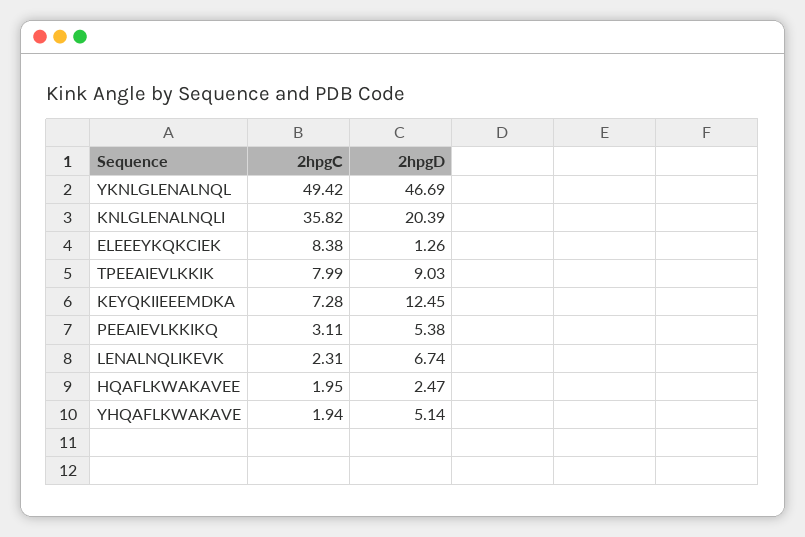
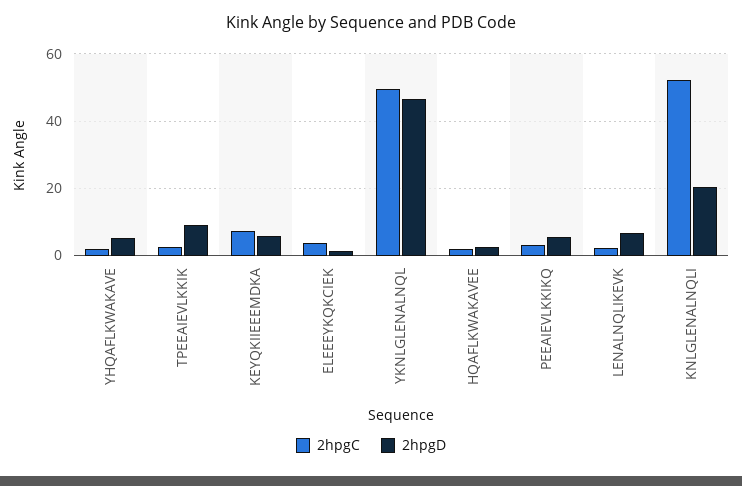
  {
    "2hpgC": {
      "YKNLGLENALNQL": 49.42,
-     "KNLGLENALNQLI": 35.82,
+     "KNLGLENALNQLI": 52,
-     "ELEEEYKQKCIEK": 8.38,
+     "ELEEEYKQKCIEK": 4,
-     "TPEEAIEVLKKIK": 7.99,
+     "TPEEAIEVLKKIK": 2,
      "KEYQKIIEEEMDKA": 7.28,
      "PEEAIEVLKKIKQ": 3.11,
      "LENALNQLIKEVK": 2.31,
      "HQAFLKWAKAVEE": 1.95,
      "YHQAFLKWAKAVE": 1.94
    },
    "2hpgD": {
      "YKNLGLENALNQL": 46.69,
      "KNLGLENALNQLI": 20.39,
      "ELEEEYKQKCIEK": 1.26,
      "TPEEAIEVLKKIK": 9.03,
-     "KEYQKIIEEEMDKA": 12.45,
+     "KEYQKIIEEEMDKA": 6,
      "PEEAIEVLKKIKQ": 5.38,
      "LENALNQLIKEVK": 6.74,
      "HQAFLKWAKAVEE": 2.47,
      "YHQAFLKWAKAVE": 5.14
    }
  }

